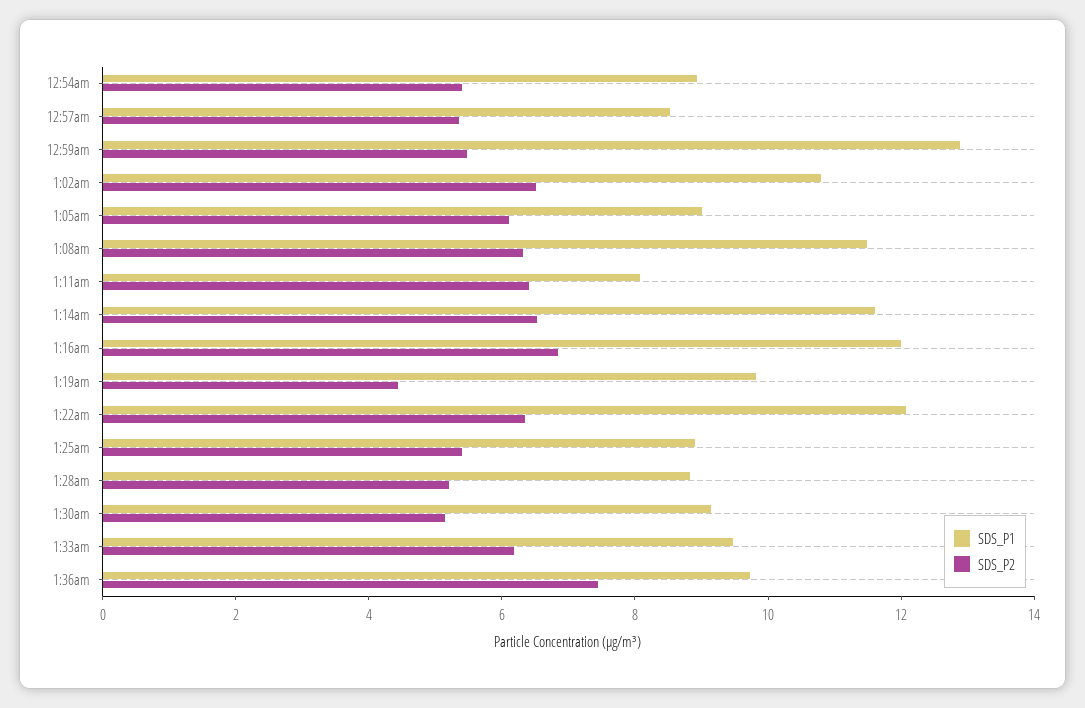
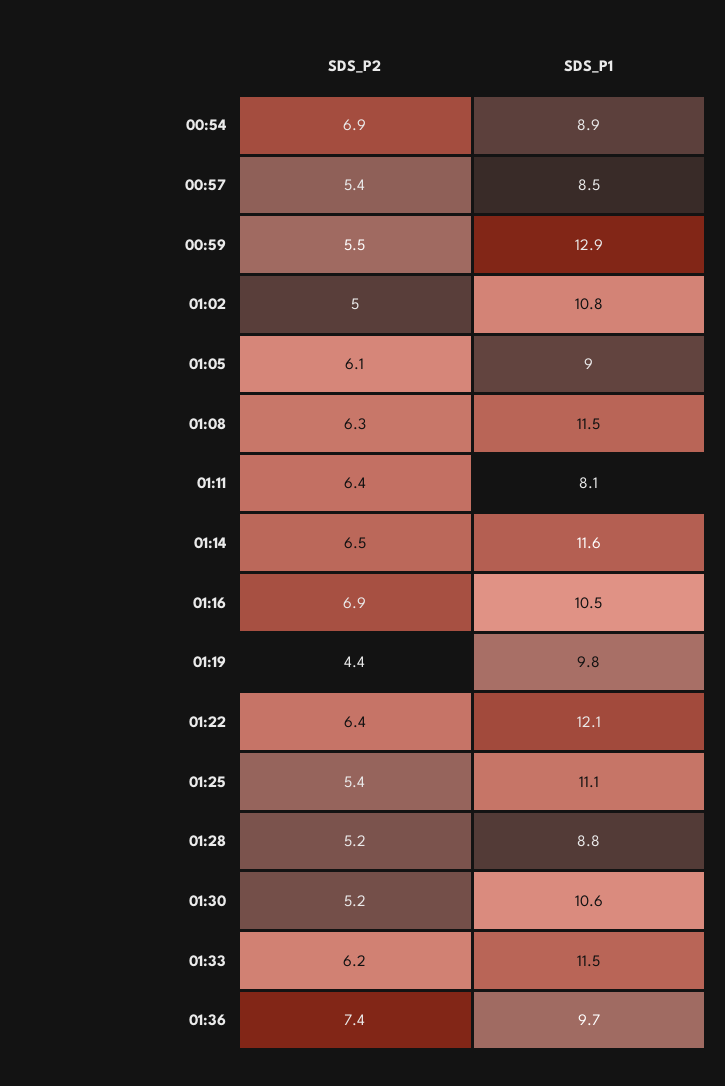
  {
    "SDS_P1": {
      "12:54am": 8.9,
      "12:57am": 8.5,
      "12:59am": 12.9,
      "1:02am": 10.8,
      "1:05am": 9,
      "1:08am": 11.5,
      "1:11am": 8.1,
      "1:14am": 11.6,
-     "1:16am": 12,
+     "1:16am": 10.5,
      "1:19am": 9.8,
      "1:22am": 12.1,
-     "1:25am": 9,
+     "1:25am": 11.1,
      "1:28am": 8.8,
-     "1:30am": 9,
+     "1:30am": 10.6,
-     "1:33am": 9.5,
+     "1:33am": 11.5,
      "1:36am": 9.7
    },
    "SDS_P2": {
-     "12:54am": 5.5,
+     "12:54am": 6.9,
      "12:57am": 5.4,
      "12:59am": 5.5,
-     "1:02am": 6.5,
+     "1:02am": 5,
      "1:05am": 6.1,
      "1:08am": 6.3,
      "1:11am": 6.4,
      "1:14am": 6.5,
      "1:16am": 6.9,
      "1:19am": 4.4,
      "1:22am": 6.4,
      "1:25am": 5.4,
      "1:28am": 5.2,
      "1:30am": 5.2,
      "1:33am": 6.2,
      "1:36am": 7.4
    }
  }

